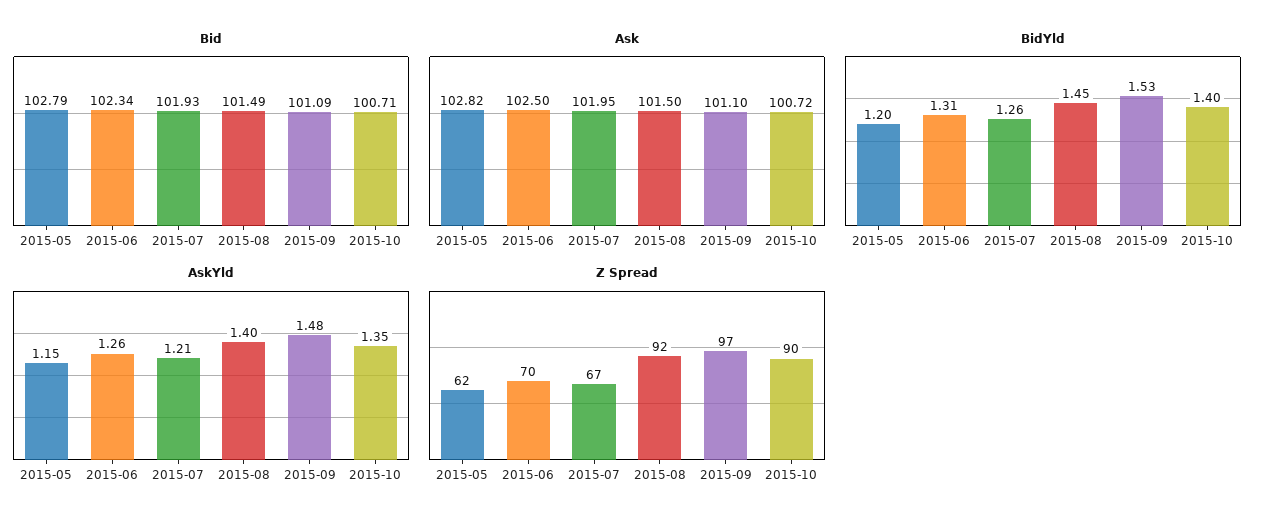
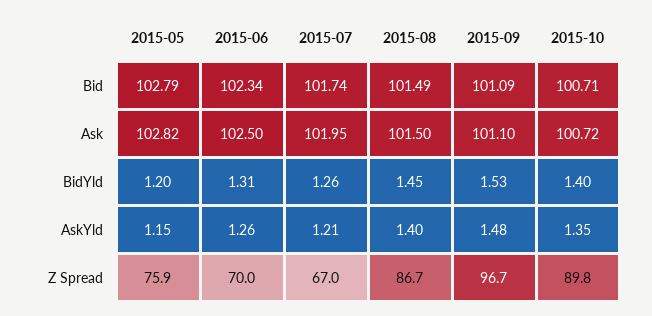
  {
    "Bid": {
      "2015-05": 102.79,
      "2015-06": 102.34,
-     "2015-07": 101.93,
+     "2015-07": 101.74,
      "2015-08": 101.49,
      "2015-09": 101.09,
      "2015-10": 100.71
    },
    "Ask": {
      "2015-05": 102.82,
      "2015-06": 102.5,
      "2015-07": 101.95,
      "2015-08": 101.5,
      "2015-09": 101.1,
      "2015-10": 100.72
    },
    "BidYld": {
      "2015-05": 1.2,
      "2015-06": 1.31,
      "2015-07": 1.26,
      "2015-08": 1.45,
      "2015-09": 1.53,
      "2015-10": 1.4
    },
    "AskYld": {
      "2015-05": 1.15,
      "2015-06": 1.26,
      "2015-07": 1.21,
      "2015-08": 1.4,
      "2015-09": 1.48,
      "2015-10": 1.35
    },
    "Z Spread": {
-     "2015-05": 62,
+     "2015-05": 75.9,
      "2015-06": 70,
      "2015-07": 67,
-     "2015-08": 92,
+     "2015-08": 86.7,
      "2015-09": 96.7,
      "2015-10": 89.8
    }
  }

